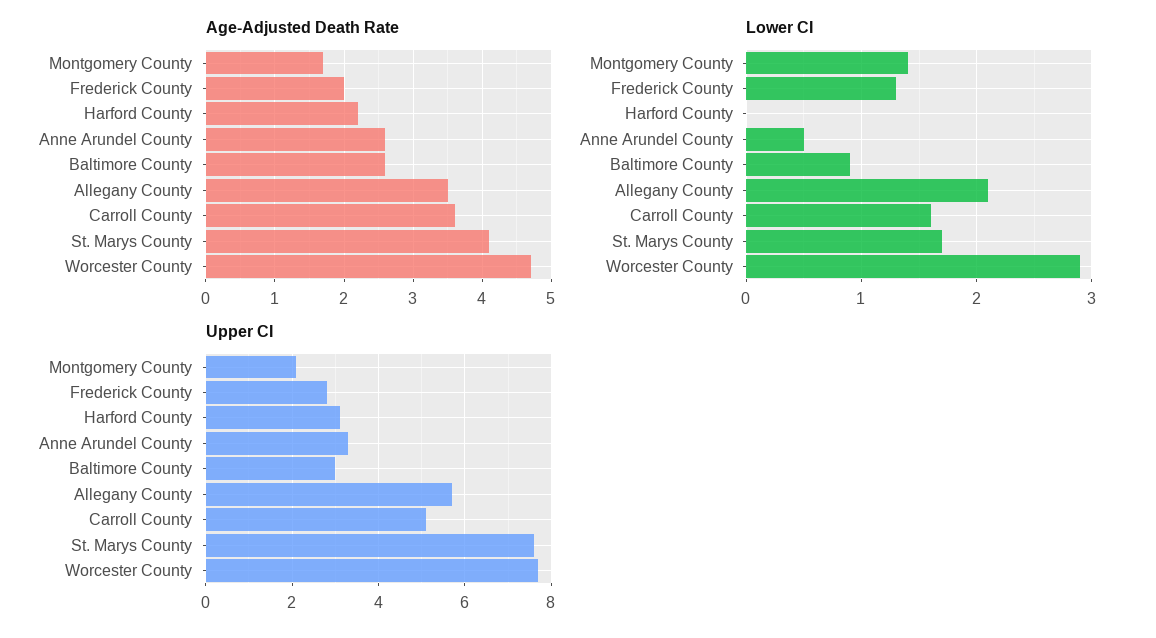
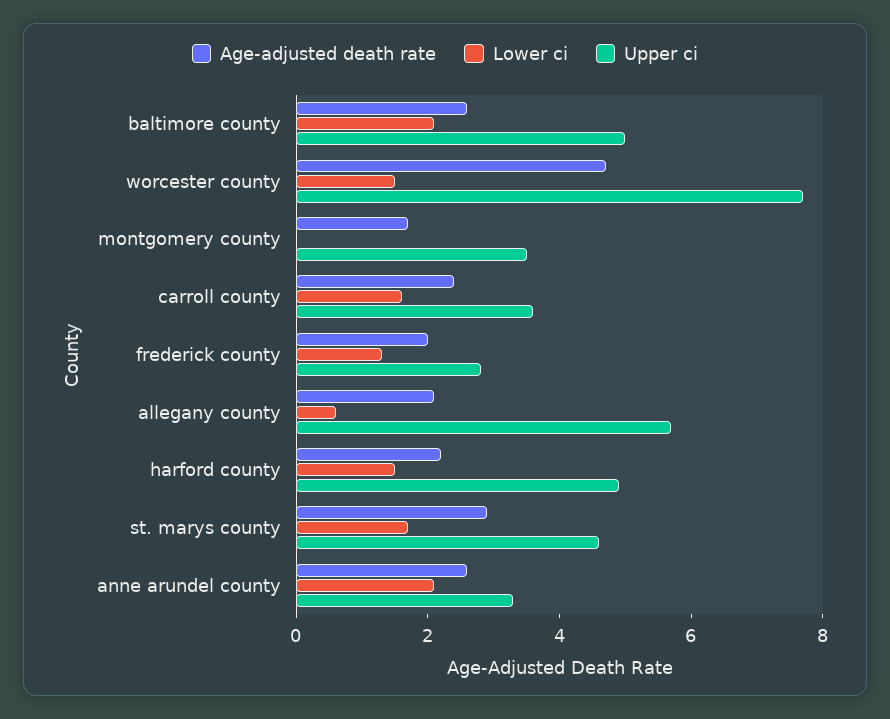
  {
    "Age-Adjusted Death Rate": {
      "Montgomery County": 1.7,
      "Frederick County": 2,
      "Harford County": 2.2,
      "Anne Arundel County": 2.6,
      "Baltimore County": 2.6,
-     "Allegany County": 3.5,
+     "Allegany County": 2,
-     "Carroll County": 3.6,
+     "Carroll County": 2.5,
-     "St. Marys County": 4.1,
+     "St. Marys County": 3,
      "Worcester County": 4.7
    },
    "Lower CI": {
-     "Montgomery County": 1.4,
+     "Montgomery County": 0,
      "Frederick County": 1.3,
-     "Harford County": 0,
+     "Harford County": 1.5,
-     "Anne Arundel County": 0.5,
+     "Anne Arundel County": 2,
-     "Baltimore County": 0.9,
+     "Baltimore County": 2,
-     "Allegany County": 2.1,
+     "Allegany County": 0.5,
      "Carroll County": 1.6,
      "St. Marys County": 1.7,
-     "Worcester County": 2.9
+     "Worcester County": 1.5
    },
    "Upper CI": {
-     "Montgomery County": 2,
+     "Montgomery County": 3.5,
      "Frederick County": 3,
-     "Harford County": 3,
+     "Harford County": 5,
      "Anne Arundel County": 3.5,
-     "Baltimore County": 3,
+     "Baltimore County": 5,
      "Allegany County": 5.5,
-     "Carroll County": 5,
+     "Carroll County": 3.5,
-     "St. Marys County": 7.5,
+     "St. Marys County": 4.5,
      "Worcester County": 7.5
    }
  }

